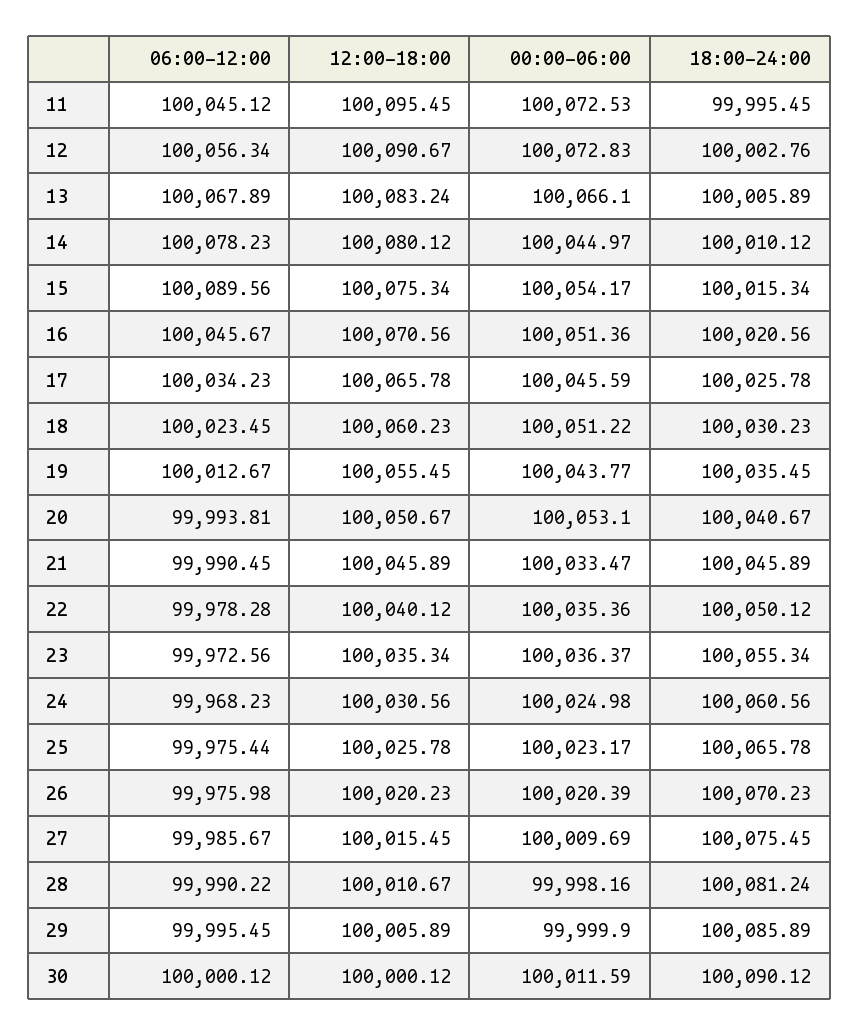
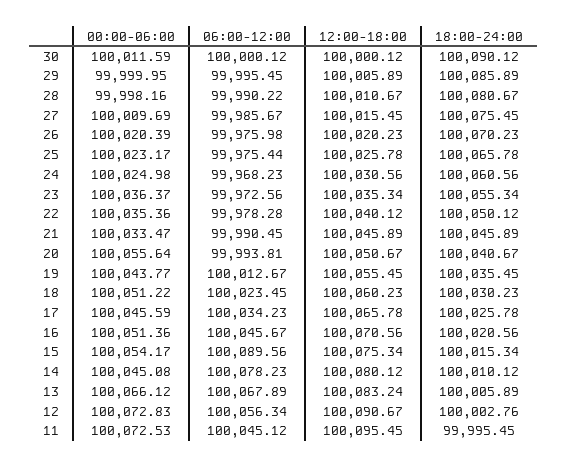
  {
    "06:00-12:00": {
      "11": 100045.12,
      "12": 100056.34,
      "13": 100067.89,
      "14": 100078.23,
      "15": 100089.56,
      "16": 100045.67,
      "17": 100034.23,
      "18": 100023.45,
      "19": 100012.67,
      "20": 99993.81,
      "21": 99990.45,
      "22": 99978.28,
      "23": 99972.56,
      "24": 99968.23,
      "25": 99975.44,
      "26": 99975.98,
      "27": 99985.67,
      "28": 99990.22,
      "29": 99995.45,
      "30": 100000.12
    },
    "12:00-18:00": {
      "11": 100095.45,
      "12": 100090.67,
      "13": 100083.24,
      "14": 100080.12,
      "15": 100075.34,
      "16": 100070.56,
      "17": 100065.78,
      "18": 100060.23,
      "19": 100055.45,
      "20": 100050.67,
      "21": 100045.89,
      "22": 100040.12,
      "23": 100035.34,
      "24": 100030.56,
      "25": 100025.78,
      "26": 100020.23,
      "27": 100015.45,
      "28": 100010.67,
      "29": 100005.89,
      "30": 100000.12
    },
    "00:00-06:00": {
      "11": 100072.53,
      "12": 100072.83,
-     "13": 100066.1,
+     "13": 100066.12,
-     "14": 100044.97,
+     "14": 100045.08,
      "15": 100054.17,
      "16": 100051.36,
      "17": 100045.59,
      "18": 100051.22,
      "19": 100043.77,
-     "20": 100053.1,
+     "20": 100055.64,
      "21": 100033.47,
      "22": 100035.36,
      "23": 100036.37,
      "24": 100024.98,
      "25": 100023.17,
      "26": 100020.39,
      "27": 100009.69,
      "28": 99998.16,
-     "29": 99999.9,
+     "29": 99999.95,
      "30": 100011.59
    },
    "18:00-24:00": {
      "11": 99995.45,
      "12": 100002.76,
      "13": 100005.89,
      "14": 100010.12,
      "15": 100015.34,
      "16": 100020.56,
      "17": 100025.78,
      "18": 100030.23,
      "19": 100035.45,
      "20": 100040.67,
      "21": 100045.89,
      "22": 100050.12,
      "23": 100055.34,
      "24": 100060.56,
      "25": 100065.78,
      "26": 100070.23,
      "27": 100075.45,
-     "28": 100081.24,
+     "28": 100080.67,
      "29": 100085.89,
      "30": 100090.12
    }
  }

